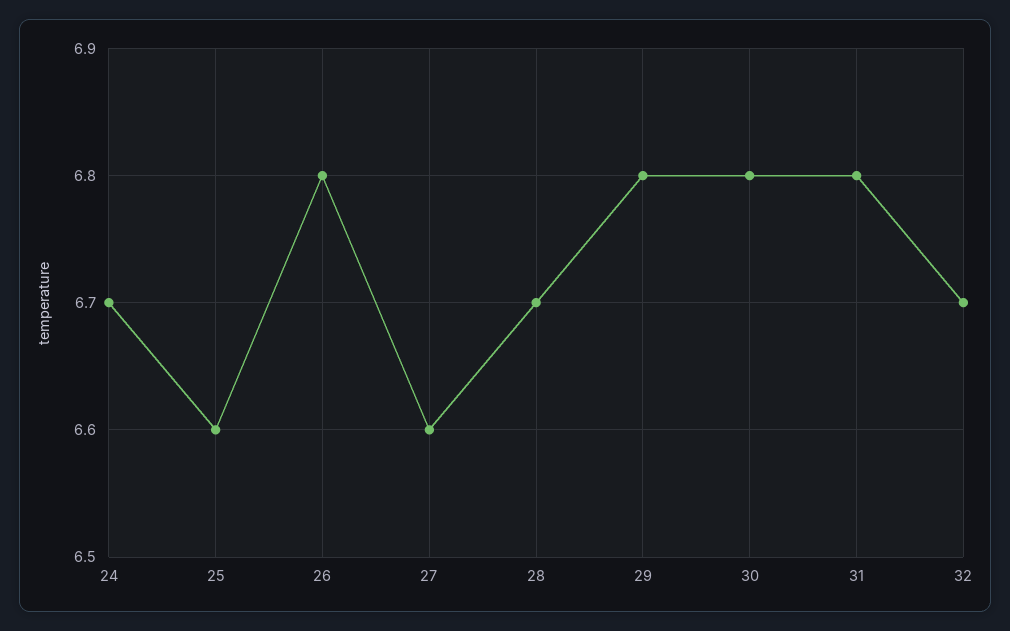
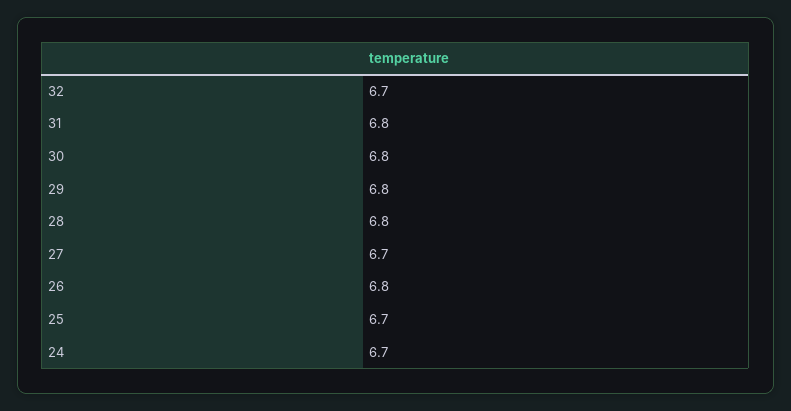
  {
    "24": 6.7,
-   "25": 6.6,
+   "25": 6.7,
    "26": 6.8,
-   "27": 6.6,
+   "27": 6.7,
-   "28": 6.7,
+   "28": 6.8,
    "29": 6.8,
    "30": 6.8,
    "31": 6.8,
    "32": 6.7
  }

